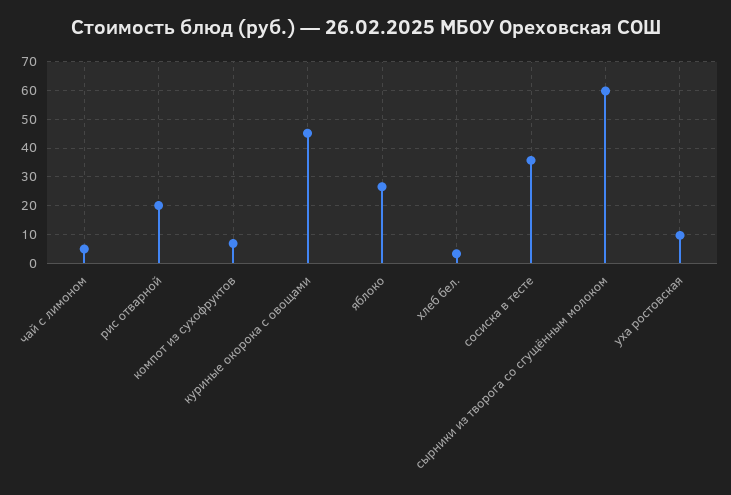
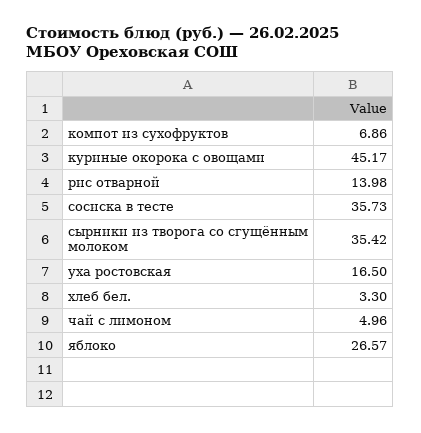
  {
    "чай с лимоном": 4.96,
-   "рис отварной": 20,
+   "рис отварной": 13.98,
    "компот из сухофруктов": 6.86,
    "куриные окорока с овощами": 45.17,
    "яблоко": 26.57,
    "хлеб бел.": 3.3,
    "сосиска в тесте": 35.73,
-   "сырники из творога со сгущённым молоком": 60,
+   "сырники из творога со сгущённым молоком": 35.42,
-   "уха ростовская": 10
+   "уха ростовская": 16.5
  }

